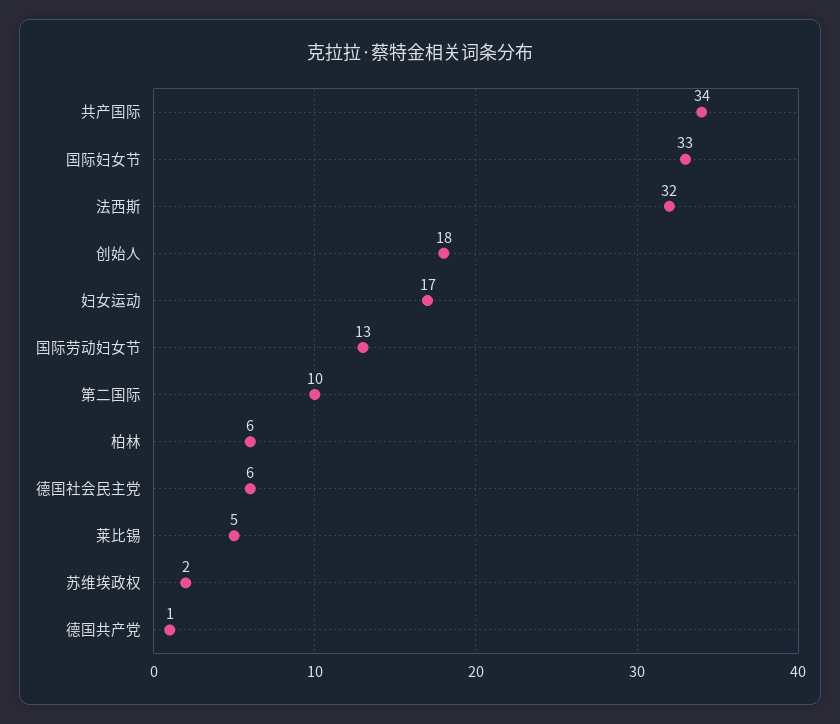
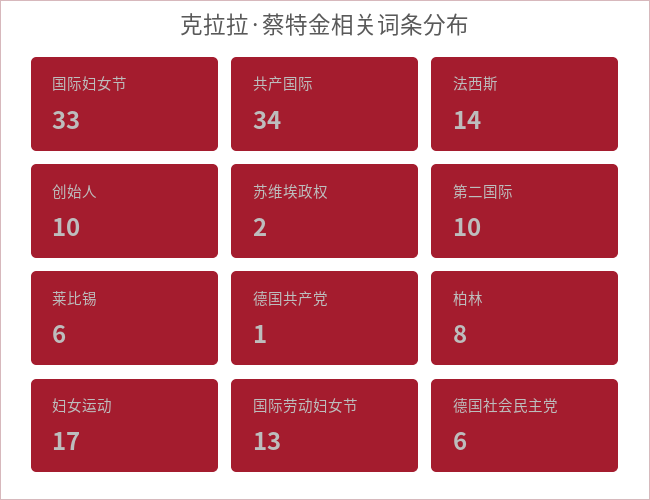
  {
    "共产国际": 34,
    "国际妇女节": 33,
-   "法西斯": 32,
+   "法西斯": 14,
-   "创始人": 18,
+   "创始人": 10,
    "妇女运动": 17,
    "国际劳动妇女节": 13,
    "第二国际": 10,
-   "柏林": 6,
+   "柏林": 8,
    "德国社会民主党": 6,
-   "莱比锡": 5,
+   "莱比锡": 6,
    "苏维埃政权": 2,
    "德国共产党": 1
  }

